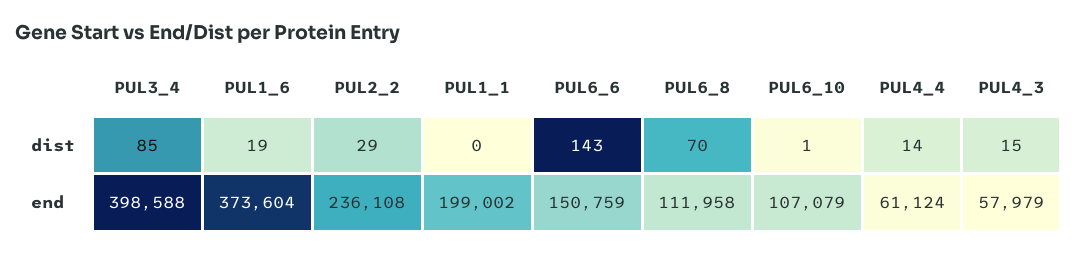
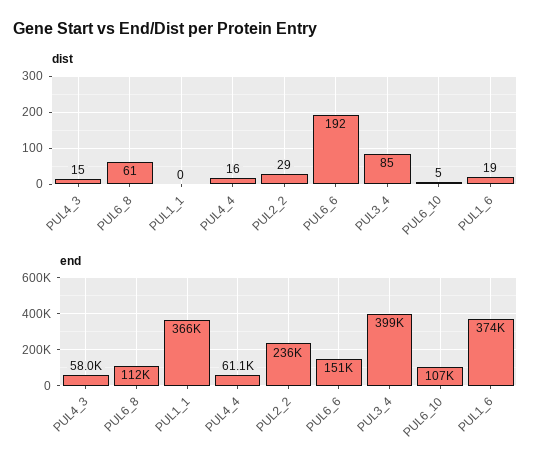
  {
    "dist": {
      "PUL3_4": 85,
      "PUL1_6": 19,
      "PUL2_2": 29,
      "PUL1_1": 0,
-     "PUL6_6": 143,
+     "PUL6_6": 192,
-     "PUL6_8": 70,
+     "PUL6_8": 61,
-     "PUL6_10": 1,
+     "PUL6_10": 5,
-     "PUL4_4": 14,
+     "PUL4_4": 16,
      "PUL4_3": 15
    },
    "end": {
      "PUL3_4": 398588,
      "PUL1_6": 373604,
      "PUL2_2": 236108,
-     "PUL1_1": 199002,
+     "PUL1_1": 366000,
      "PUL6_6": 150759,
      "PUL6_8": 111958,
      "PUL6_10": 107079,
      "PUL4_4": 61124,
      "PUL4_3": 57979
    }
  }

